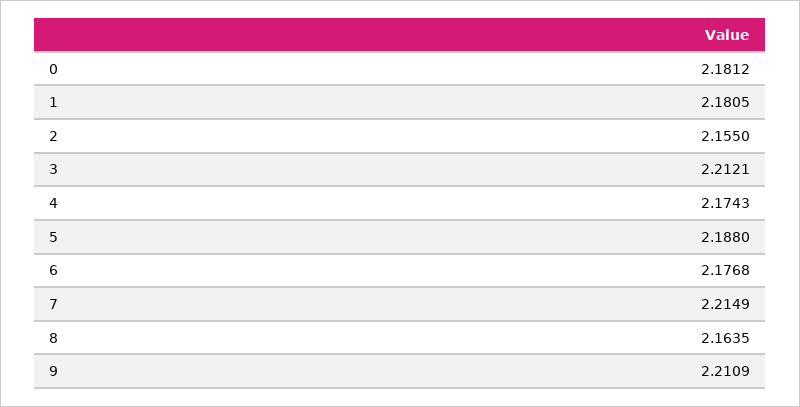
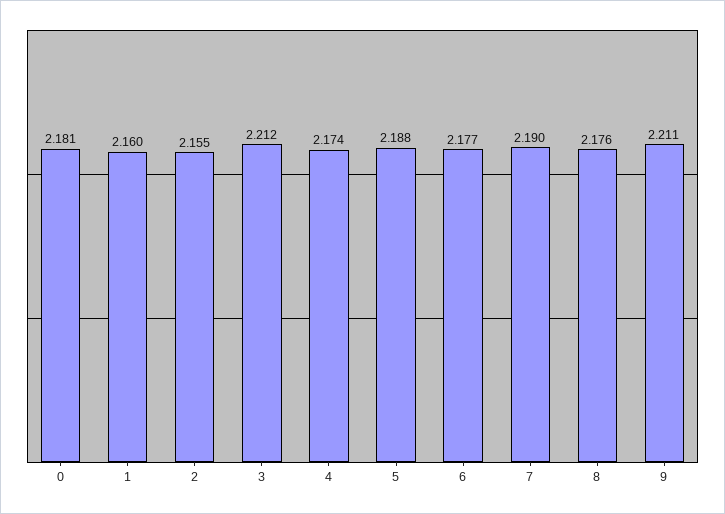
  {
    "0": 2.1812,
-   "1": 2.1805,
+   "1": 2.16,
    "2": 2.155,
    "3": 2.2121,
    "4": 2.1743,
    "5": 2.188,
    "6": 2.1768,
-   "7": 2.2149,
+   "7": 2.19,
-   "8": 2.1635,
+   "8": 2.176,
    "9": 2.2109
  }

